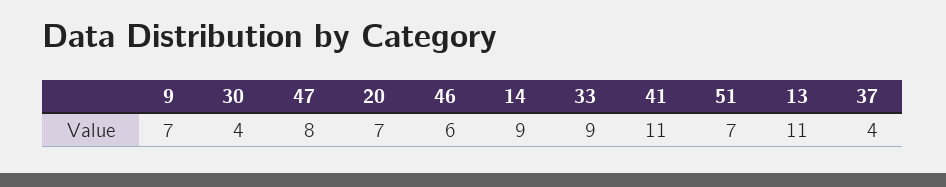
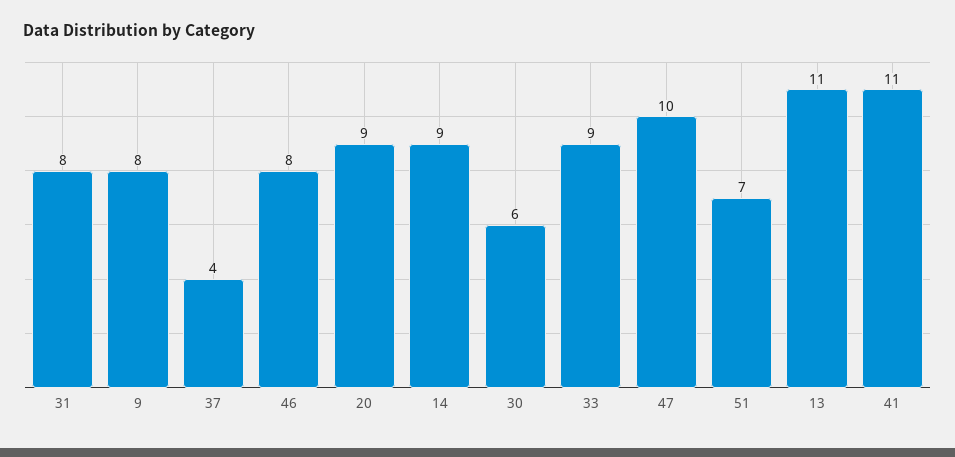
  {
-   "9": 7,
+   "9": 8,
-   "30": 4,
+   "30": 6,
-   "47": 8,
+   "47": 10,
-   "20": 7,
+   "20": 9,
-   "46": 6,
+   "46": 8,
    "14": 9,
    "33": 9,
    "41": 11,
    "51": 7,
    "13": 11,
-   "37": 4
+   "37": 4,
+   "31": 8
  }

